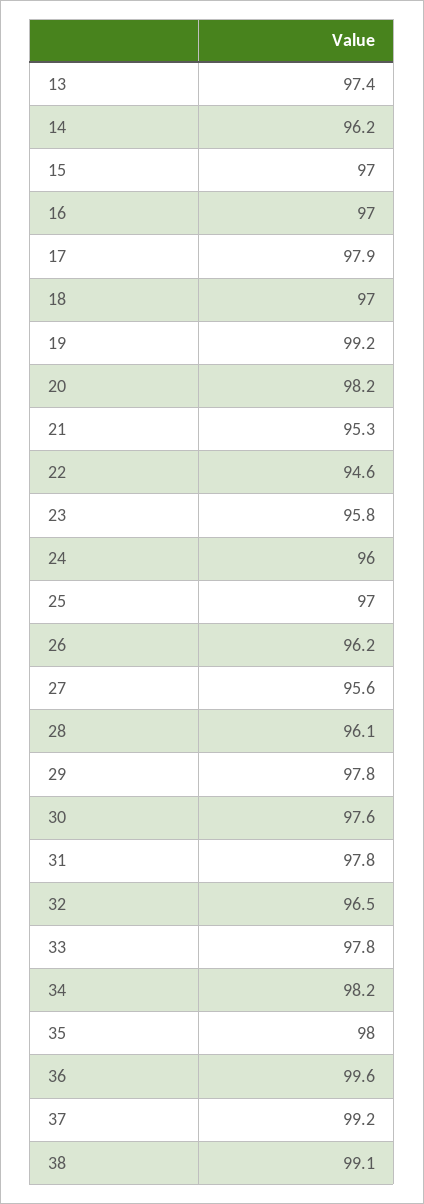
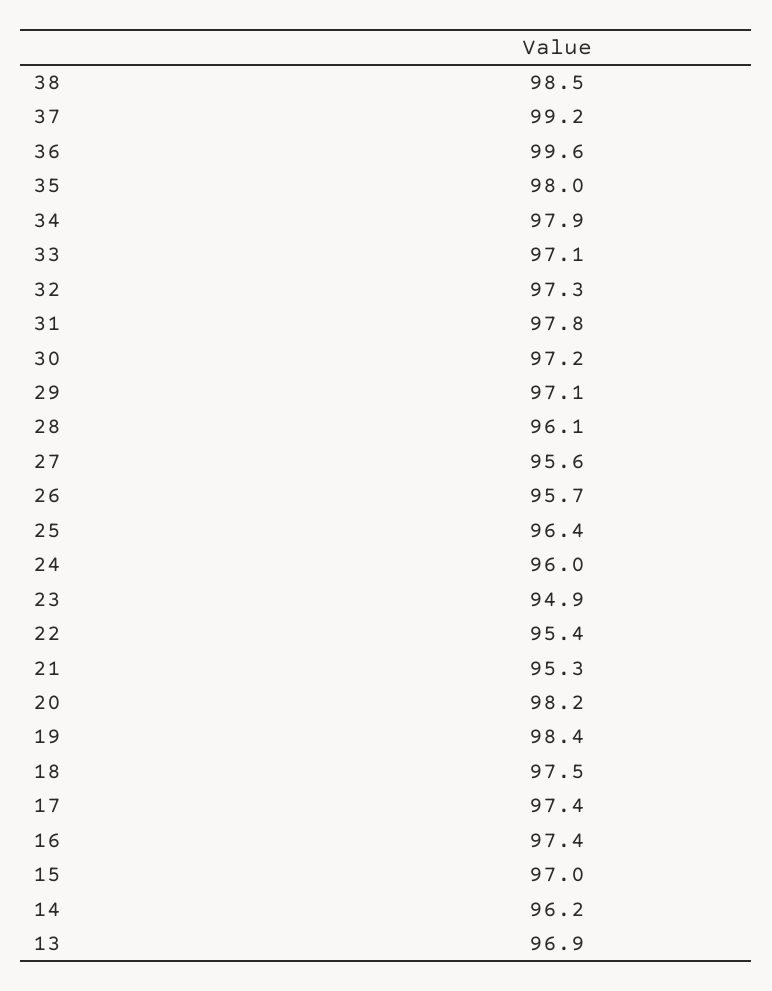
  {
-   "13": 97.4,
+   "13": 96.9,
    "14": 96.2,
    "15": 97,
-   "16": 97,
+   "16": 97.4,
-   "17": 97.9,
+   "17": 97.4,
-   "18": 97,
+   "18": 97.5,
-   "19": 99.2,
+   "19": 98.4,
    "20": 98.2,
    "21": 95.3,
-   "22": 94.6,
+   "22": 95.4,
-   "23": 95.8,
+   "23": 94.9,
    "24": 96,
-   "25": 97,
+   "25": 96.4,
-   "26": 96.2,
+   "26": 95.7,
    "27": 95.6,
    "28": 96.1,
-   "29": 97.8,
+   "29": 97.1,
-   "30": 97.6,
+   "30": 97.2,
    "31": 97.8,
-   "32": 96.5,
+   "32": 97.3,
-   "33": 97.8,
+   "33": 97.1,
-   "34": 98.2,
+   "34": 97.9,
    "35": 98,
    "36": 99.6,
    "37": 99.2,
-   "38": 99.1
+   "38": 98.5
  }

